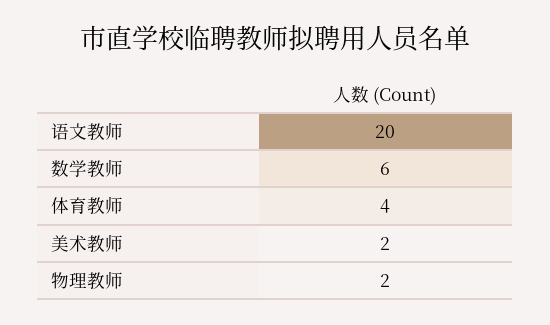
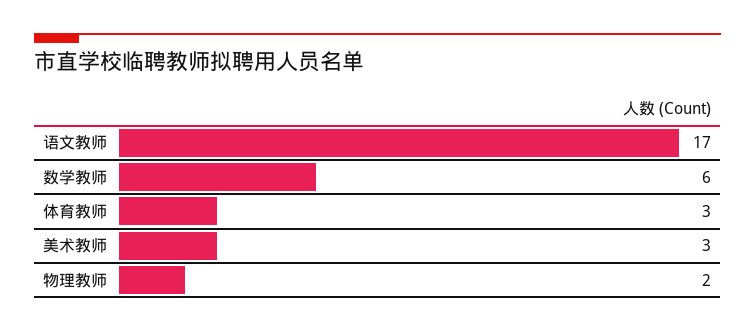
  {
-   "语文教师": 20,
+   "语文教师": 17,
    "数学教师": 6,
-   "体育教师": 4,
+   "体育教师": 3,
-   "美术教师": 2,
+   "美术教师": 3,
    "物理教师": 2
  }

